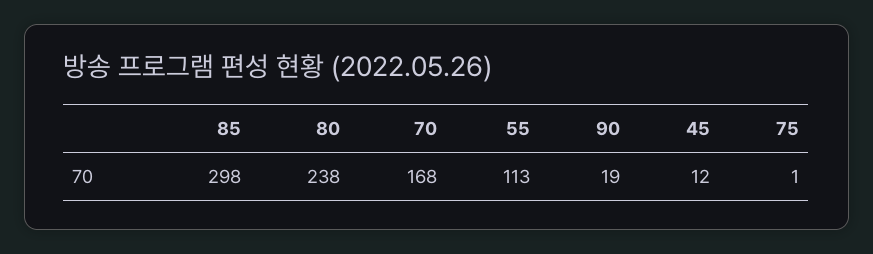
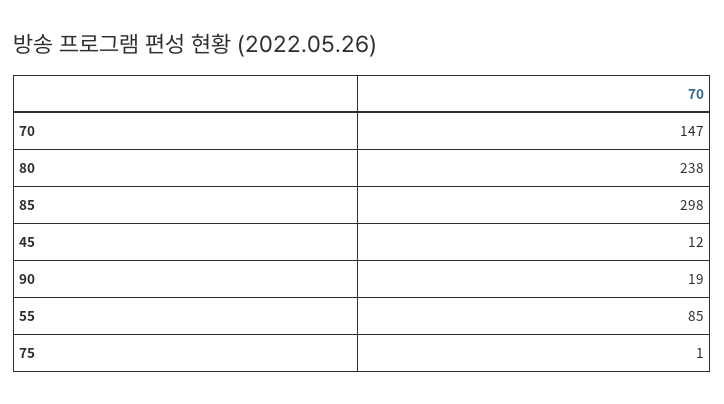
  {
    "85": 298,
    "80": 238,
-   "70": 168,
+   "70": 147,
-   "55": 113,
+   "55": 85,
    "90": 19,
    "45": 12,
    "75": 1
  }

